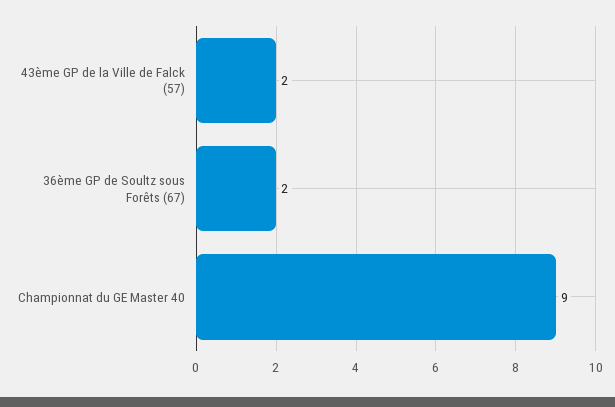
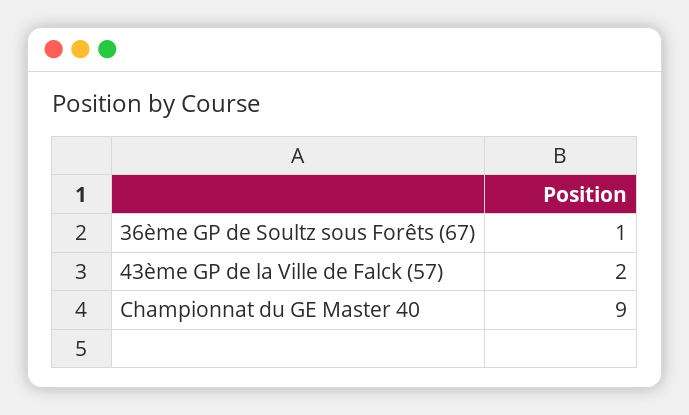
  {
    "43ème GP de la Ville de Falck (57)": 2,
-   "36ème GP de Soultz sous Forêts (67)": 2,
+   "36ème GP de Soultz sous Forêts (67)": 1,
    "Championnat du GE Master 40": 9
  }

